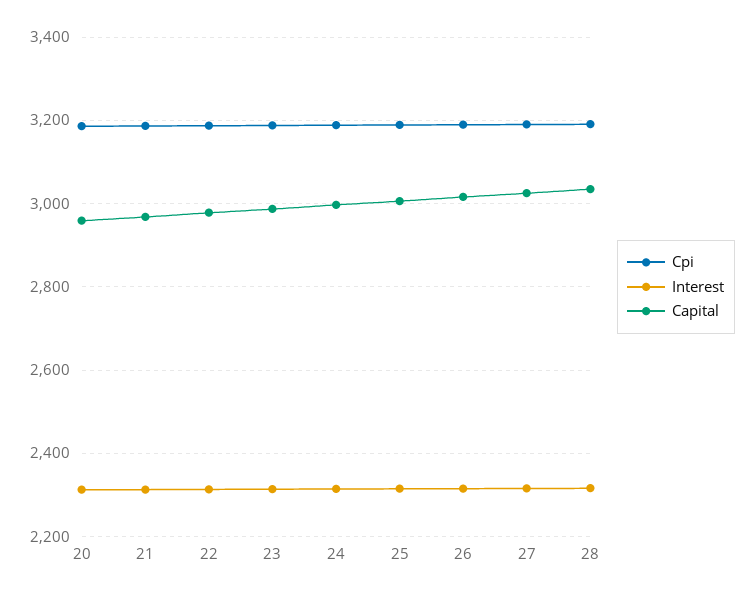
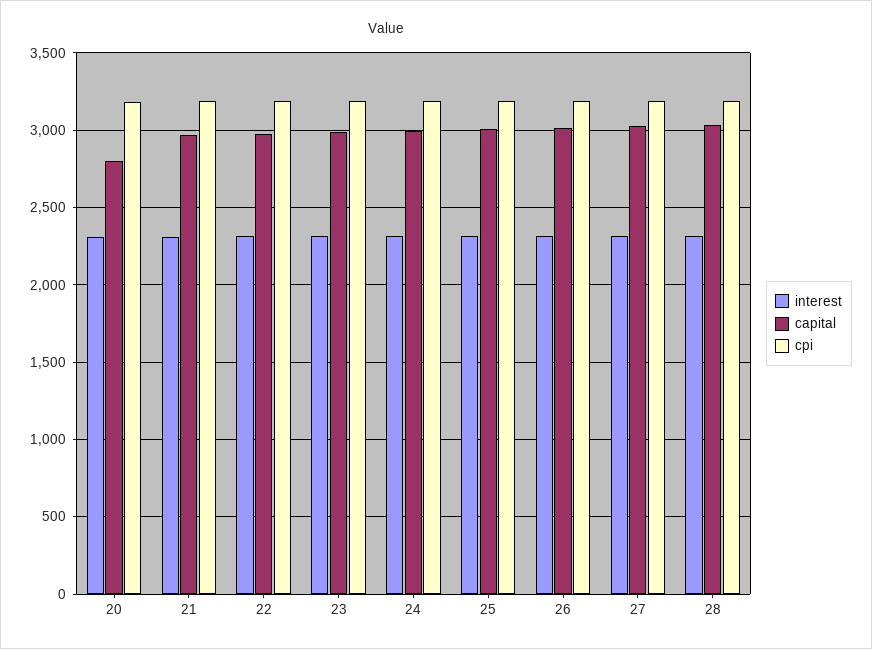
  {
    "Cpi": {
      "20": 3180,
      "21": 3180,
      "22": 3180,
      "23": 3180,
      "24": 3180,
      "25": 3180,
      "26": 3180,
      "27": 3200,
      "28": 3200
    },
    "Interest": {
      "20": 2320,
      "21": 2320,
      "22": 2320,
      "23": 2320,
      "24": 2320,
      "25": 2320,
      "26": 2320,
      "27": 2320,
      "28": 2320
    },
    "Capital": {
-     "20": 2960,
+     "20": 2800,
      "21": 2960,
      "22": 2980,
      "23": 2980,
      "24": 3000,
      "25": 3000,
      "26": 3020,
      "27": 3020,
      "28": 3040
    }
  }

